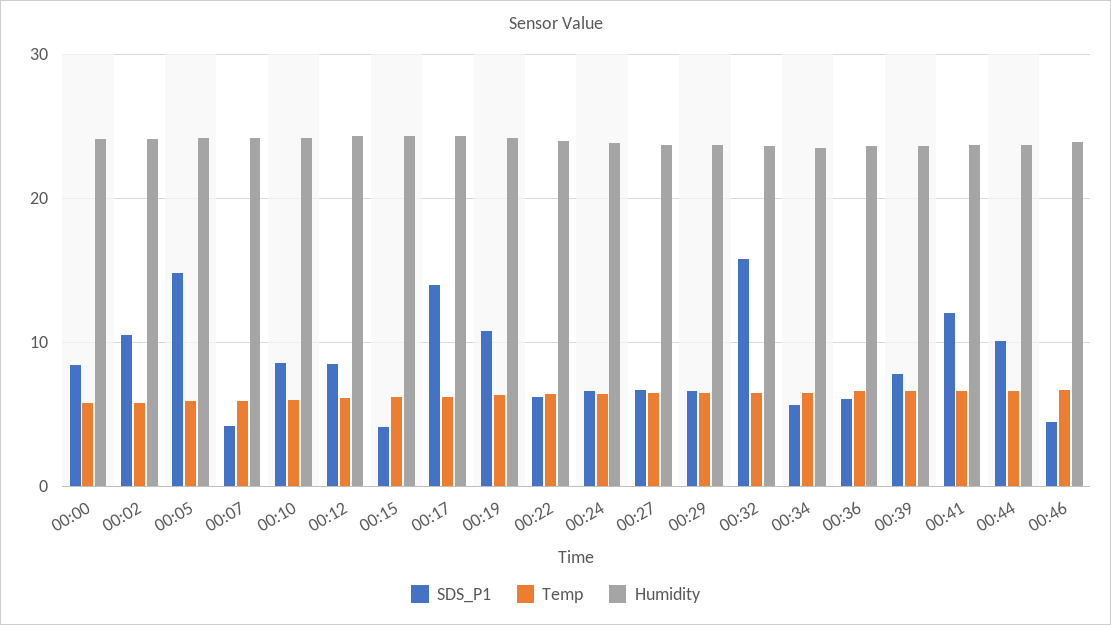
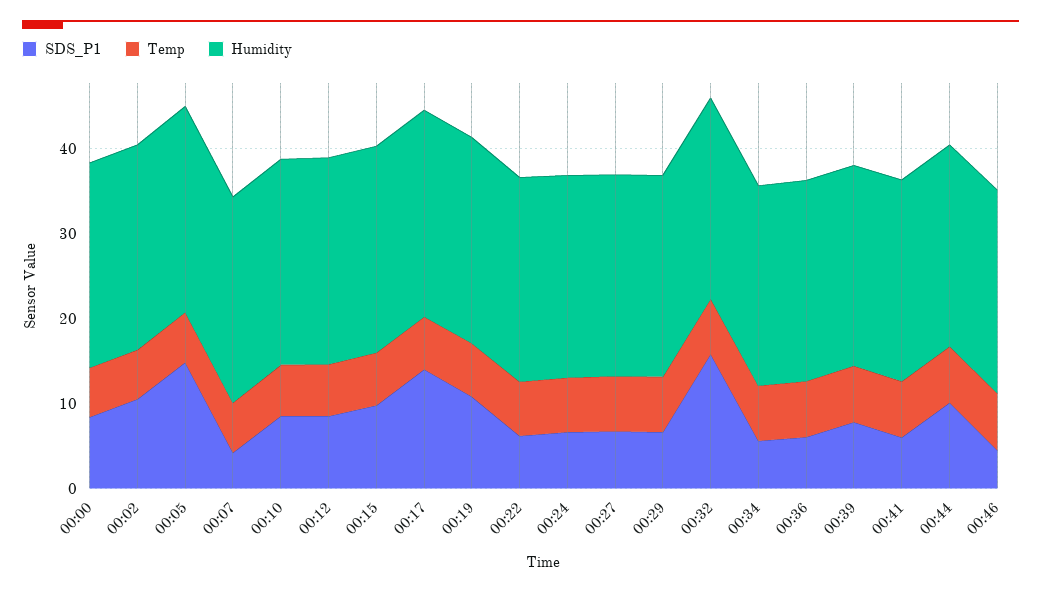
  {
    "SDS_P1": {
      "00:00": 8,
      "00:02": 11,
      "00:05": 15,
      "00:07": 4,
      "00:10": 9,
      "00:12": 9,
-     "00:15": 4,
+     "00:15": 10,
      "00:17": 14,
      "00:19": 11,
      "00:22": 6,
      "00:24": 7,
      "00:27": 7,
      "00:29": 7,
      "00:32": 16,
      "00:34": 6,
      "00:36": 6,
      "00:39": 8,
-     "00:41": 12,
+     "00:41": 6,
      "00:44": 10,
      "00:46": 4
    },
    "Temp": {
      "00:00": 6,
      "00:02": 6,
      "00:05": 6,
      "00:07": 6,
      "00:10": 6,
      "00:12": 6,
      "00:15": 6,
      "00:17": 6,
      "00:19": 6,
      "00:22": 6,
      "00:24": 6,
      "00:27": 7,
      "00:29": 7,
      "00:32": 7,
      "00:34": 7,
      "00:36": 7,
      "00:39": 7,
      "00:41": 7,
      "00:44": 7,
      "00:46": 7
    },
    "Humidity": {
      "00:00": 24,
      "00:02": 24,
      "00:05": 24,
      "00:07": 24,
      "00:10": 24,
      "00:12": 24,
      "00:15": 24,
      "00:17": 24,
      "00:19": 24,
      "00:22": 24,
      "00:24": 24,
      "00:27": 24,
      "00:29": 24,
      "00:32": 24,
      "00:34": 24,
      "00:36": 24,
      "00:39": 24,
      "00:41": 24,
      "00:44": 24,
      "00:46": 24
    }
  }

